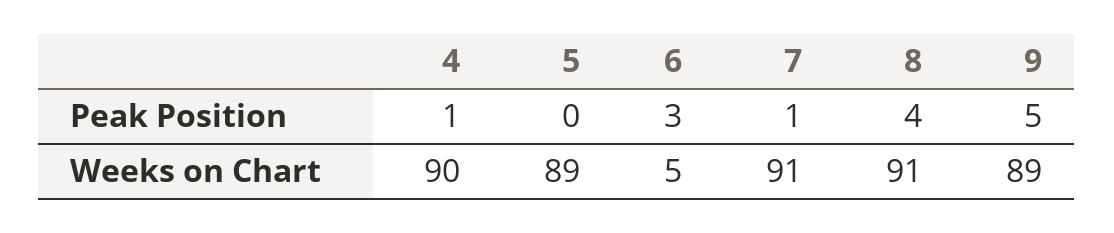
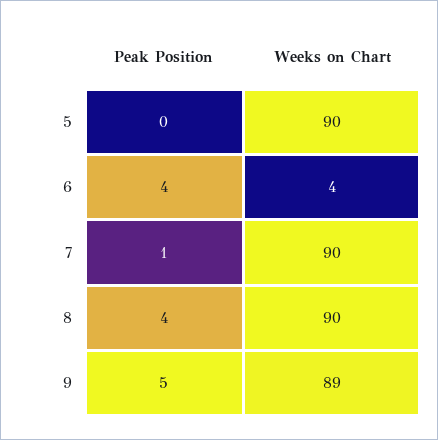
  {
-   "4": {
-     "Peak Position": 1,
-     "Weeks on Chart": 90
-   },
    "5": {
      "Peak Position": 0,
-     "Weeks on Chart": 89
+     "Weeks on Chart": 90
    },
    "6": {
-     "Peak Position": 3,
+     "Peak Position": 4,
-     "Weeks on Chart": 5
+     "Weeks on Chart": 4
    },
    "7": {
      "Peak Position": 1,
-     "Weeks on Chart": 91
+     "Weeks on Chart": 90
    },
    "8": {
      "Peak Position": 4,
-     "Weeks on Chart": 91
+     "Weeks on Chart": 90
    },
    "9": {
      "Peak Position": 5,
      "Weeks on Chart": 89
    }
  }

